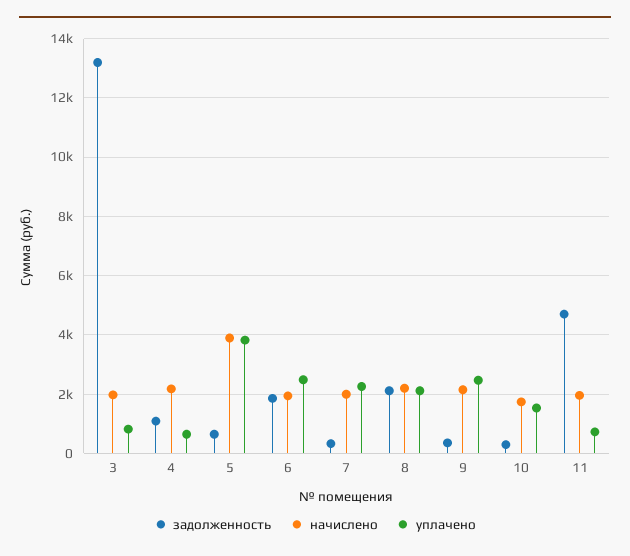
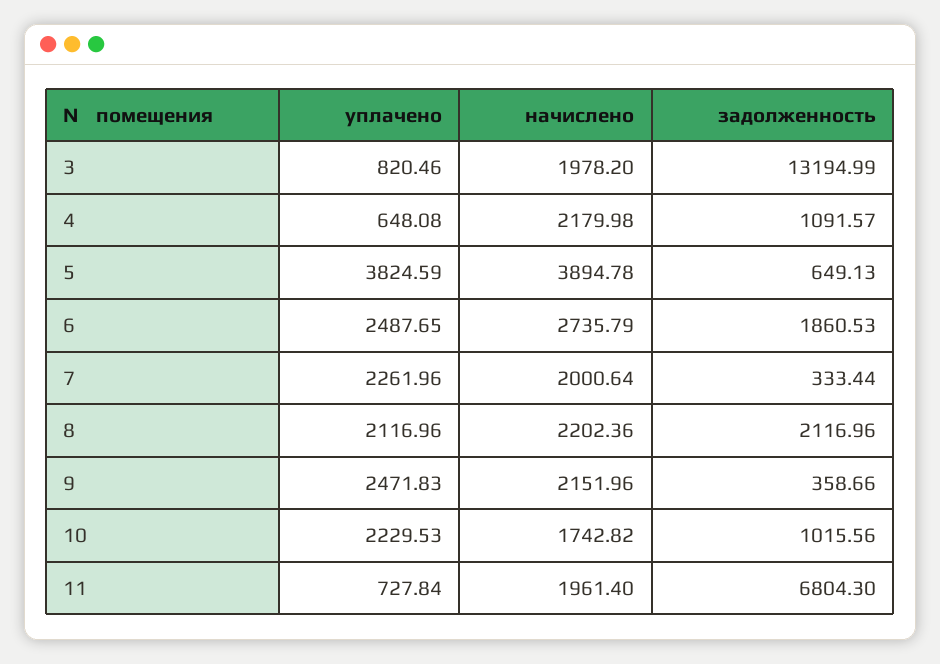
  {
    "задолженность": {
      "3": 13194.99,
      "4": 1091.57,
      "5": 649.13,
      "6": 1860.53,
      "7": 333.44,
      "8": 2116.96,
      "9": 358.66,
-     "10": 250,
+     "10": 1015.56,
-     "11": 4750
+     "11": 6804.3
    },
    "начислено": {
      "3": 1978.2,
      "4": 2179.98,
      "5": 3894.78,
-     "6": 2000,
+     "6": 2735.79,
      "7": 2000.64,
      "8": 2202.36,
      "9": 2151.96,
      "10": 1742.82,
      "11": 1961.4
    },
    "уплачено": {
      "3": 820.46,
      "4": 648.08,
      "5": 3824.59,
      "6": 2487.65,
      "7": 2261.96,
      "8": 2116.96,
      "9": 2471.83,
-     "10": 1500,
+     "10": 2229.53,
      "11": 727.84
    }
  }

